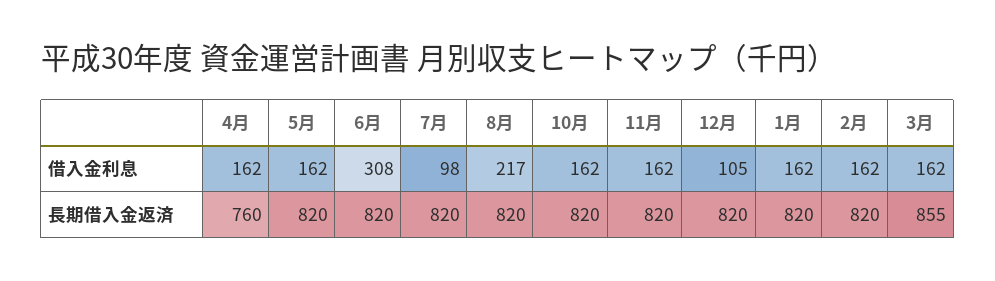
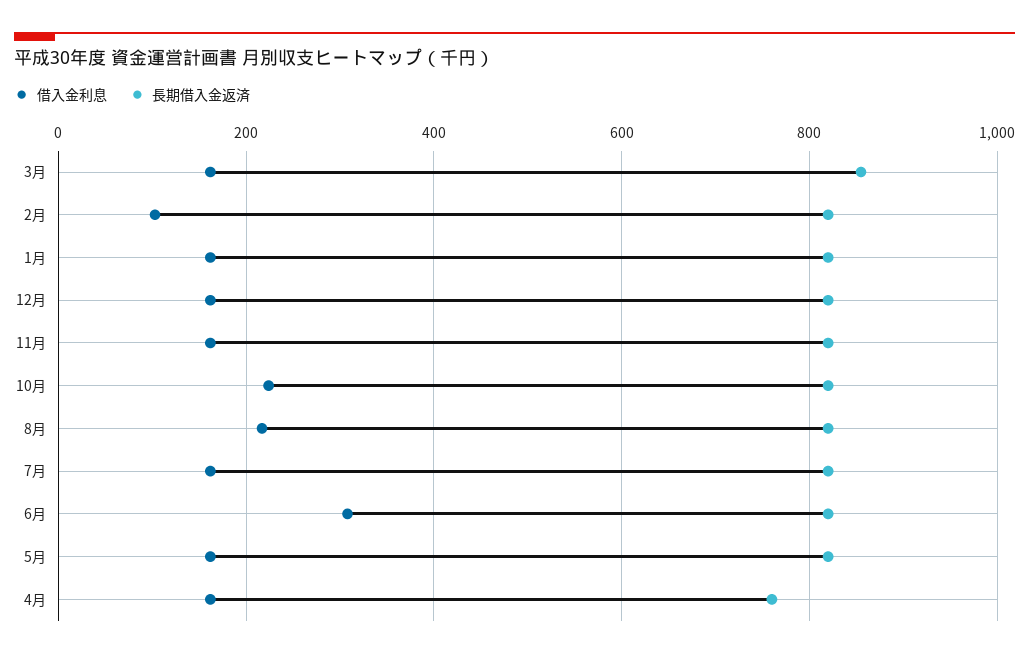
  {
    "借入金利息": {
      "4月": 162,
      "5月": 162,
      "6月": 308,
-     "7月": 98,
+     "7月": 160,
      "8月": 217,
-     "10月": 162,
+     "10月": 220,
      "11月": 162,
-     "12月": 105,
+     "12月": 160,
      "1月": 162,
-     "2月": 162,
+     "2月": 100,
      "3月": 162
    },
    "長期借入金返済": {
      "4月": 760,
      "5月": 820,
      "6月": 820,
      "7月": 820,
      "8月": 820,
      "10月": 820,
      "11月": 820,
      "12月": 820,
      "1月": 820,
      "2月": 820,
      "3月": 855
    }
  }

